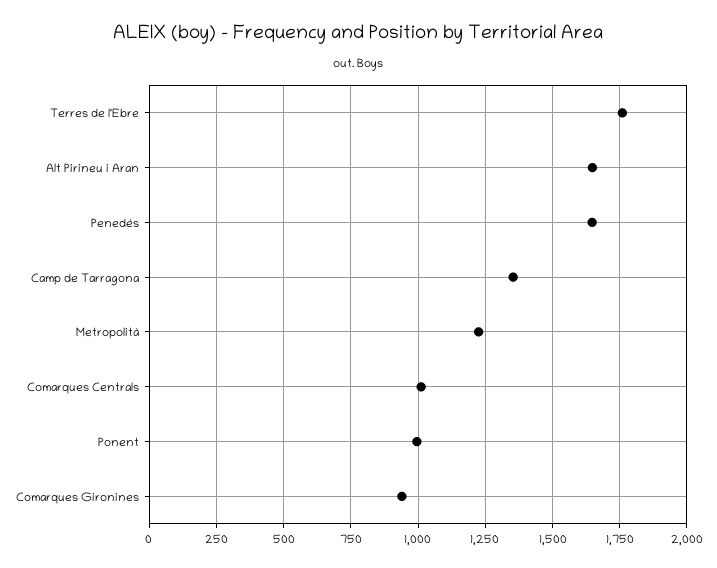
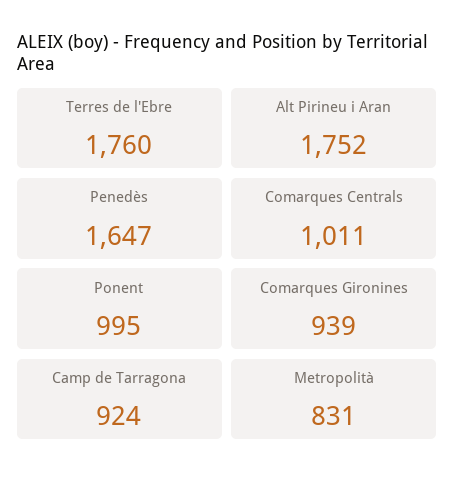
  {
    "Terres de l'Ebre": 1760,
-   "Alt Pirineu i Aran": 1650,
+   "Alt Pirineu i Aran": 1752,
    "Penedès": 1647,
-   "Camp de Tarragona": 1350,
+   "Camp de Tarragona": 924,
-   "Metropolità": 1225,
+   "Metropolità": 831,
    "Comarques Centrals": 1011,
    "Ponent": 995,
    "Comarques Gironines": 939
  }

